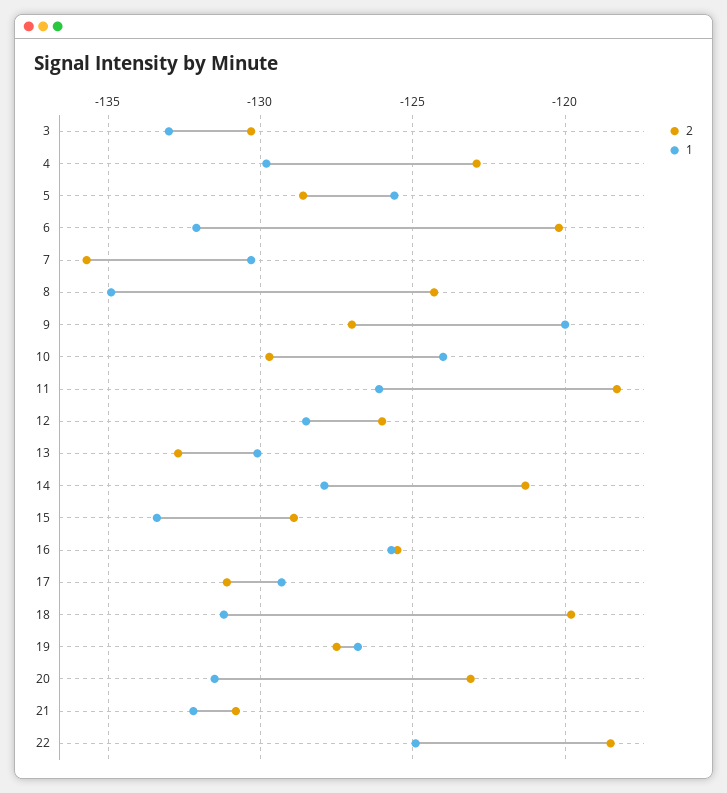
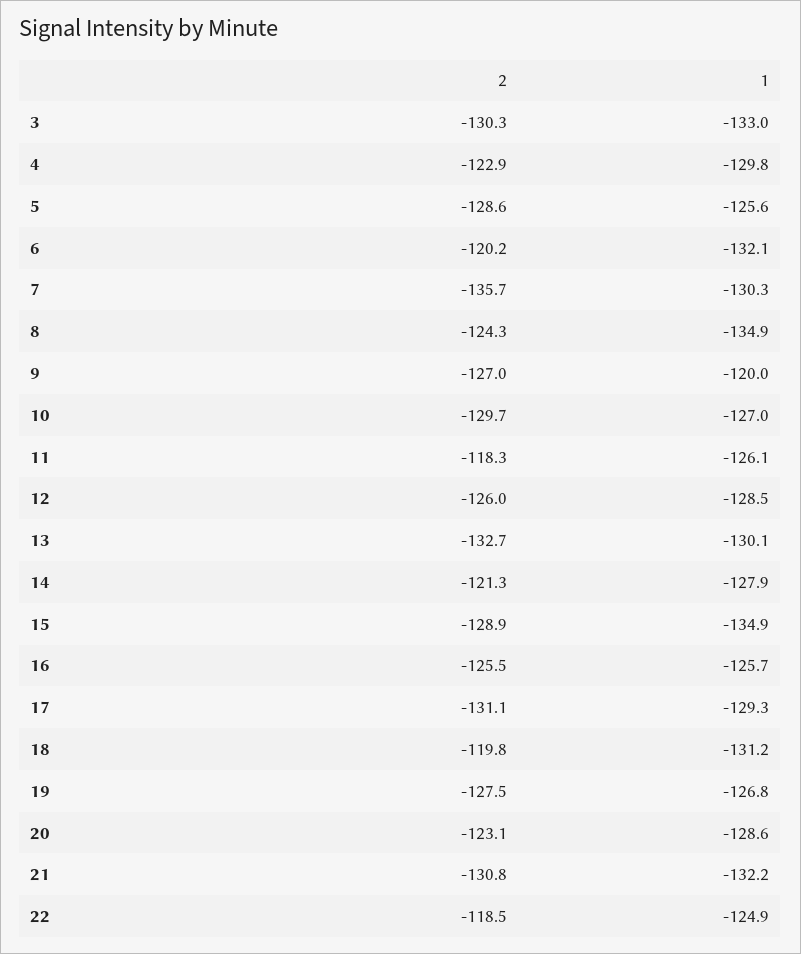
  {
    "2": {
      "3": -130.3,
      "4": -122.9,
      "5": -128.6,
      "6": -120.2,
      "7": -135.7,
      "8": -124.3,
      "9": -127,
      "10": -129.7,
      "11": -118.3,
      "12": -126,
      "13": -132.7,
      "14": -121.3,
      "15": -128.9,
      "16": -125.5,
      "17": -131.1,
      "18": -119.8,
      "19": -127.5,
      "20": -123.1,
      "21": -130.8,
      "22": -118.5
    },
    "1": {
      "3": -133,
      "4": -129.8,
      "5": -125.6,
      "6": -132.1,
      "7": -130.3,
      "8": -134.9,
      "9": -120,
-     "10": -124,
+     "10": -127,
      "11": -126.1,
      "12": -128.5,
      "13": -130.1,
      "14": -127.9,
-     "15": -133.5,
+     "15": -134.9,
      "16": -125.7,
      "17": -129.3,
      "18": -131.2,
      "19": -126.8,
-     "20": -131.5,
+     "20": -128.6,
      "21": -132.2,
      "22": -124.9
    }
  }

